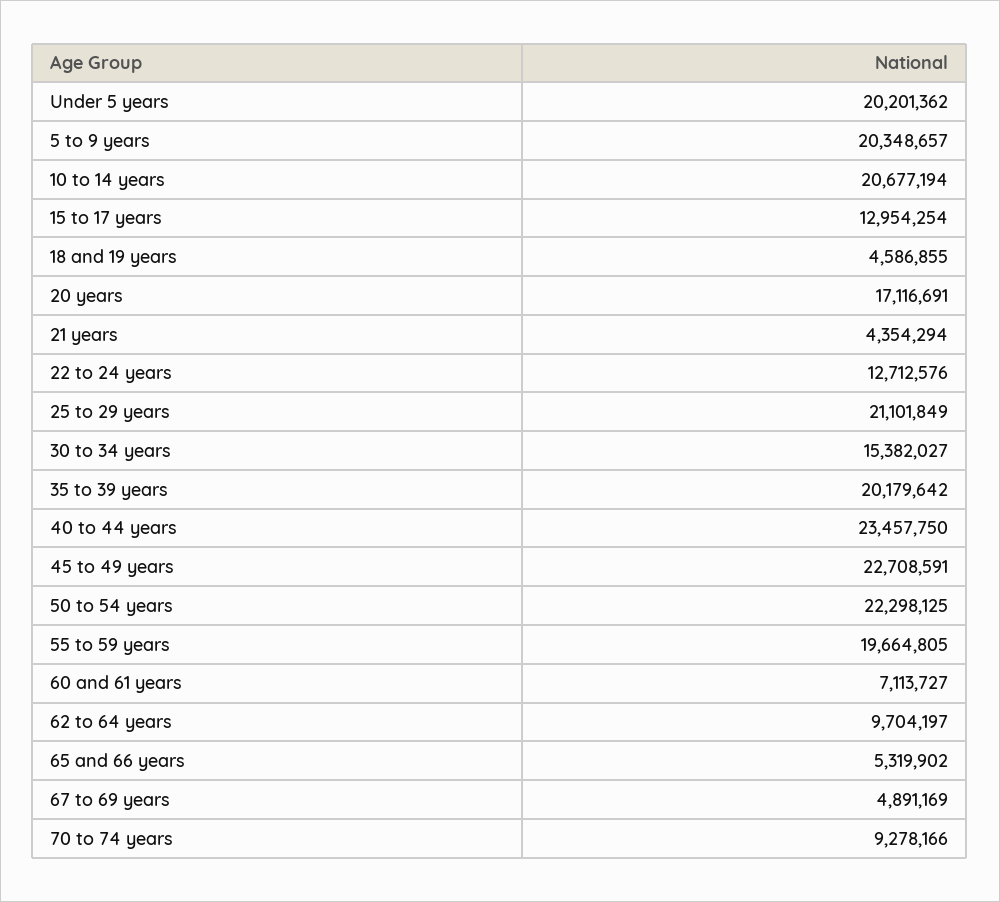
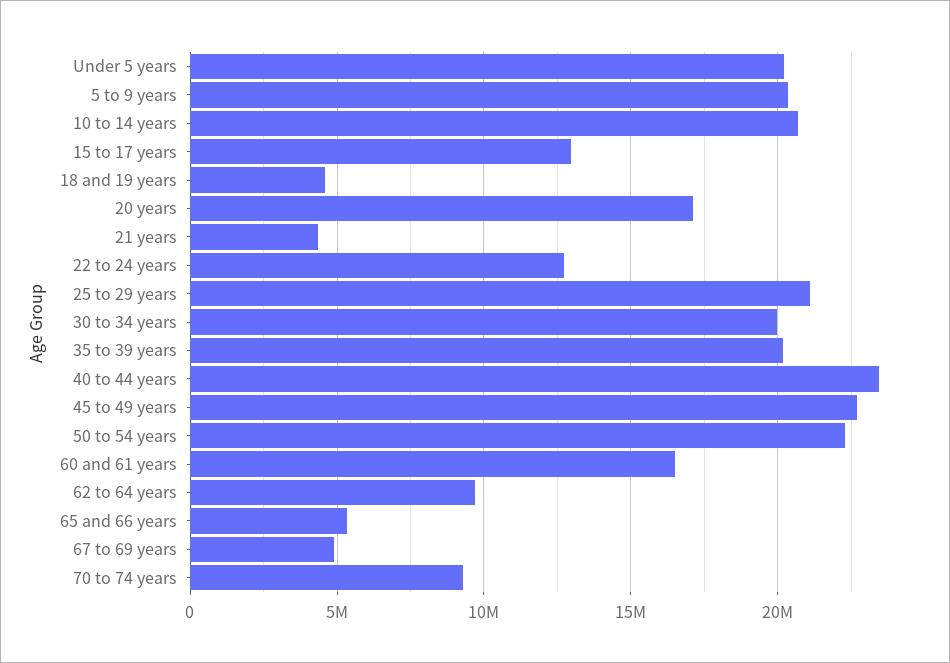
  {
    "Under 5 years": 20201362,
    "5 to 9 years": 20348657,
    "10 to 14 years": 20677194,
    "15 to 17 years": 12954254,
    "18 and 19 years": 4586855,
    "20 years": 17116691,
    "21 years": 4354294,
    "22 to 24 years": 12712576,
    "25 to 29 years": 21101849,
-   "30 to 34 years": 15382027,
+   "30 to 34 years": 20000000,
    "35 to 39 years": 20179642,
    "40 to 44 years": 23457750,
    "45 to 49 years": 22708591,
    "50 to 54 years": 22298125,
-   "55 to 59 years": 19664805,
-   "60 and 61 years": 7113727,
+   "60 and 61 years": 16500000,
    "62 to 64 years": 9704197,
    "65 and 66 years": 5319902,
    "67 to 69 years": 4891169,
    "70 to 74 years": 9278166
  }

